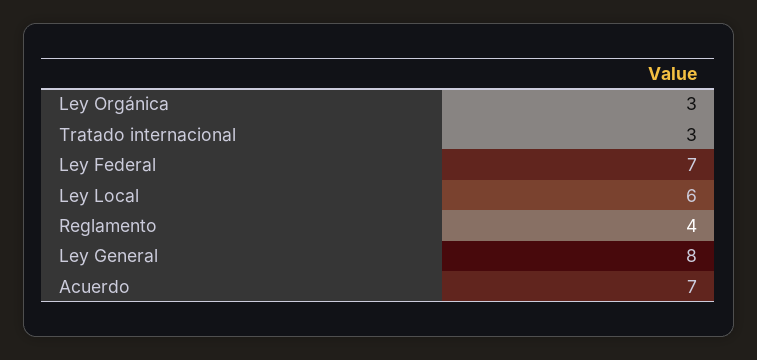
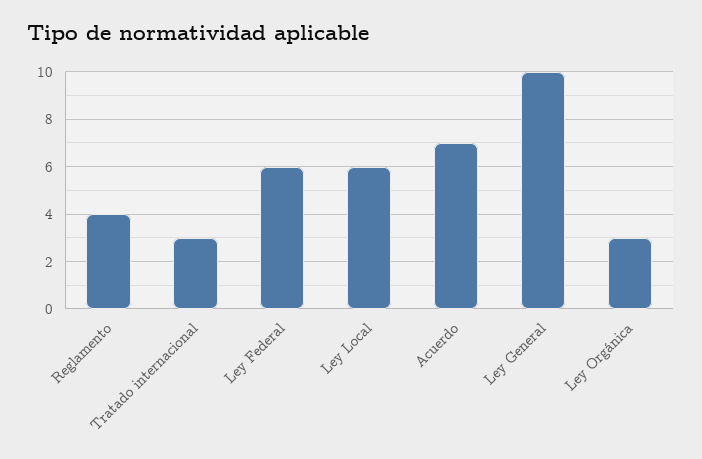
  {
    "Ley Orgánica": 3,
    "Tratado internacional": 3,
-   "Ley Federal": 7,
+   "Ley Federal": 6,
    "Ley Local": 6,
    "Reglamento": 4,
-   "Ley General": 8,
+   "Ley General": 10,
    "Acuerdo": 7
  }

